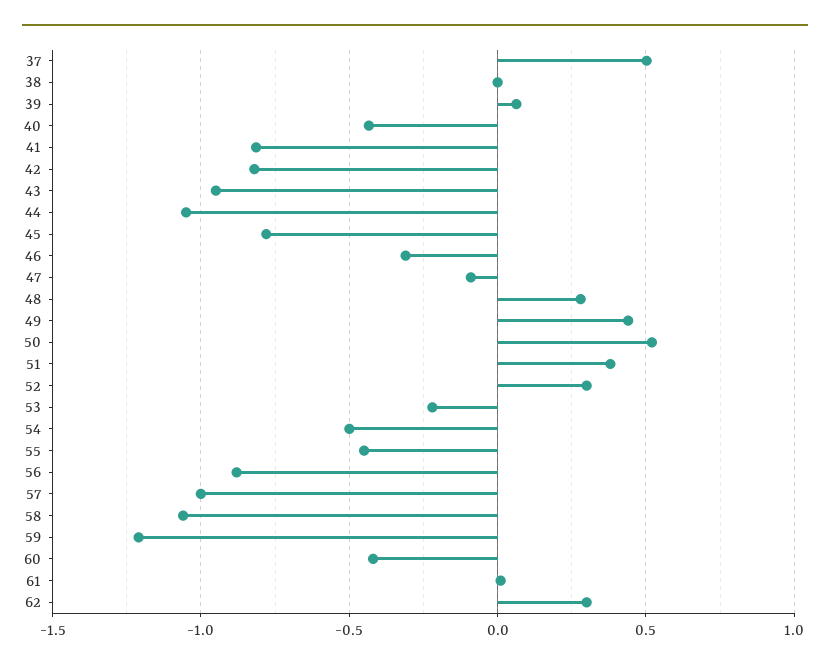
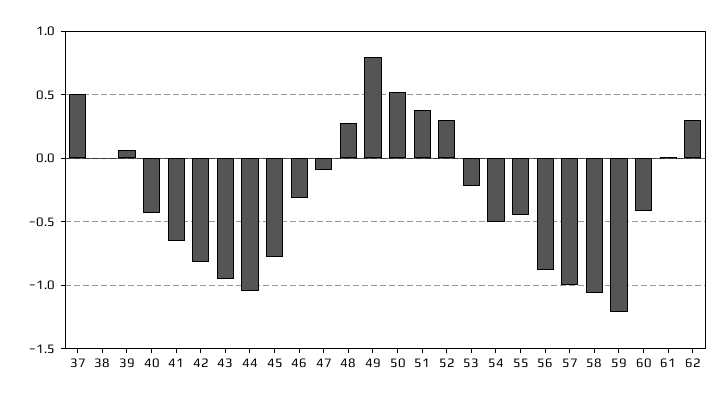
  {
    "37": 0.5,
    "38": 0,
    "39": 0.05,
    "40": -0.45,
-   "41": -0.8,
+   "41": -0.65,
    "42": -0.8,
    "43": -0.95,
    "44": -1.05,
    "45": -0.8,
    "46": -0.3,
    "47": -0.1,
    "48": 0.3,
-   "49": 0.45,
+   "49": 0.8,
    "50": 0.5,
    "51": 0.4,
    "52": 0.3,
    "53": -0.2,
    "54": -0.5,
    "55": -0.45,
    "56": -0.9,
    "57": -1,
    "58": -1.05,
    "59": -1.2,
    "60": -0.4,
    "61": 0,
    "62": 0.3
  }

